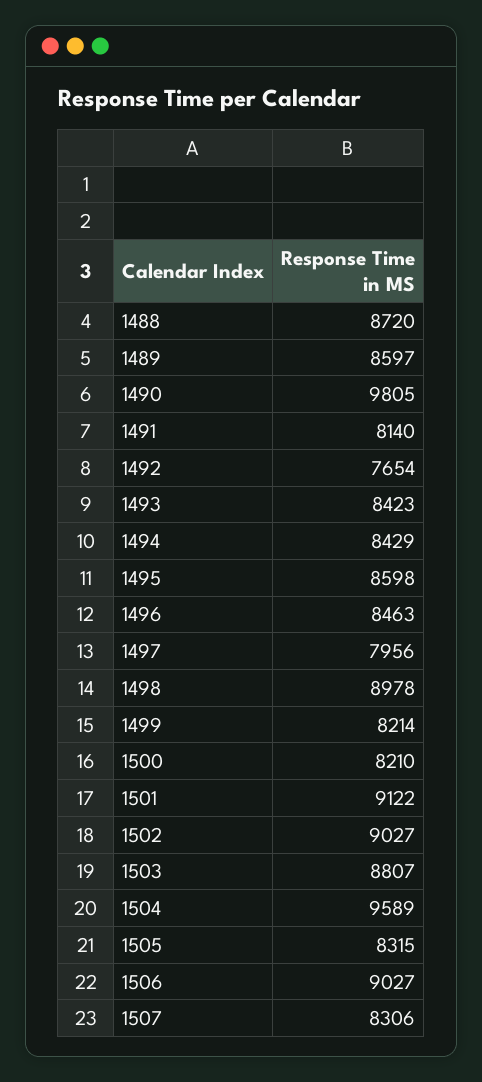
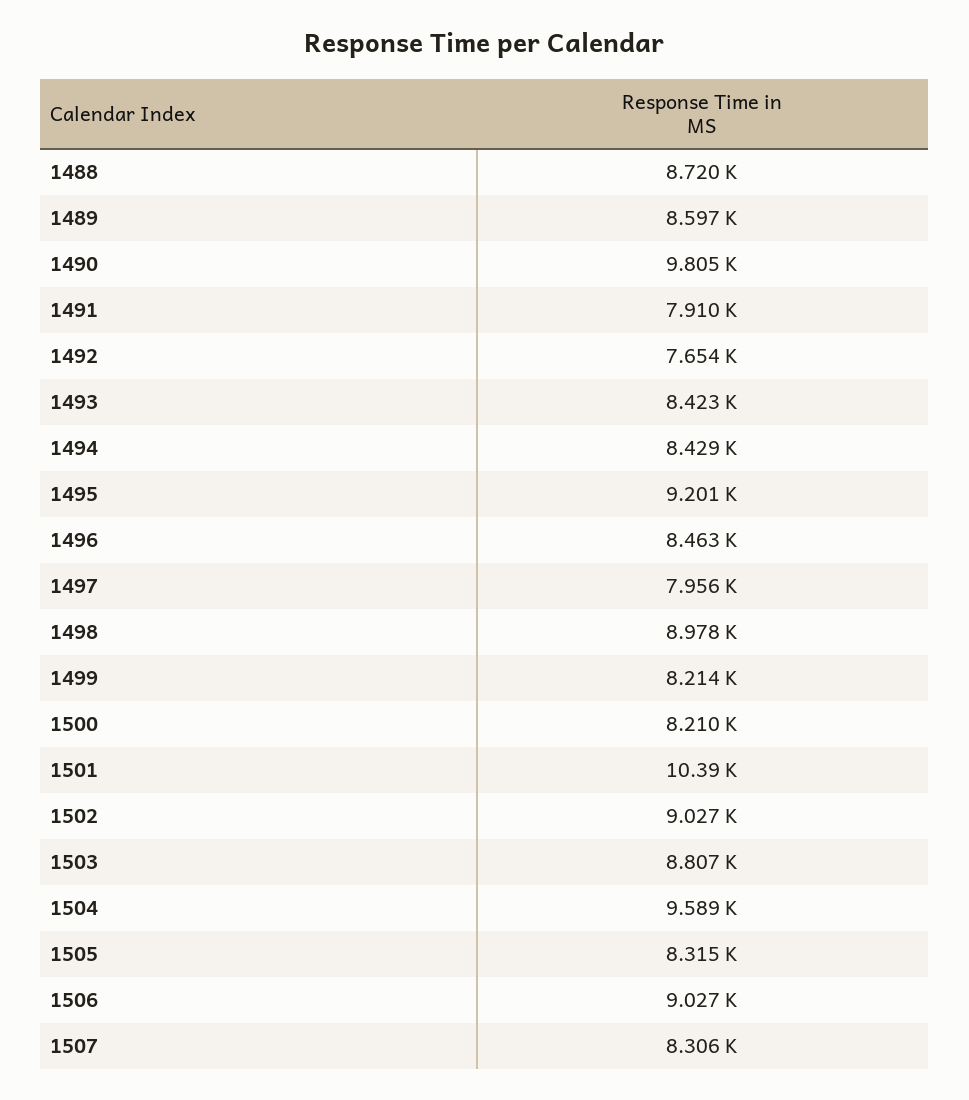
  {
    "1488": 8720,
    "1489": 8597,
    "1490": 9805,
-   "1491": 8140,
+   "1491": 7910,
    "1492": 7654,
    "1493": 8423,
    "1494": 8429,
-   "1495": 8598,
+   "1495": 9201,
    "1496": 8463,
    "1497": 7956,
    "1498": 8978,
    "1499": 8214,
    "1500": 8210,
-   "1501": 9122,
+   "1501": 10390,
    "1502": 9027,
    "1503": 8807,
    "1504": 9589,
    "1505": 8315,
    "1506": 9027,
    "1507": 8306
  }

